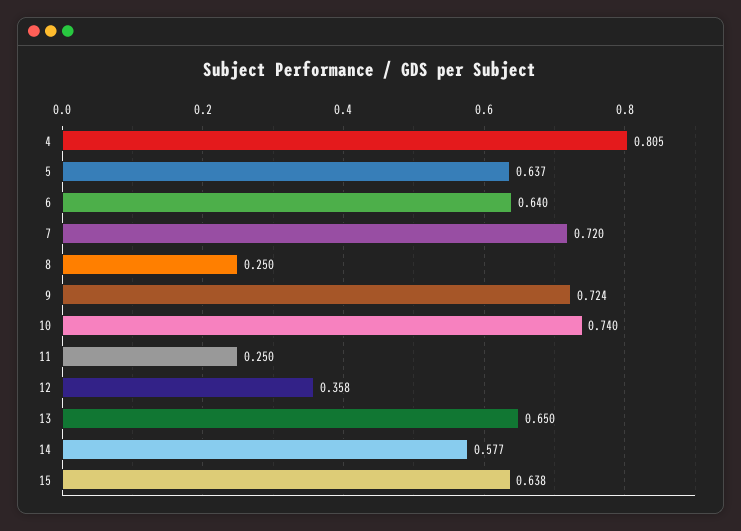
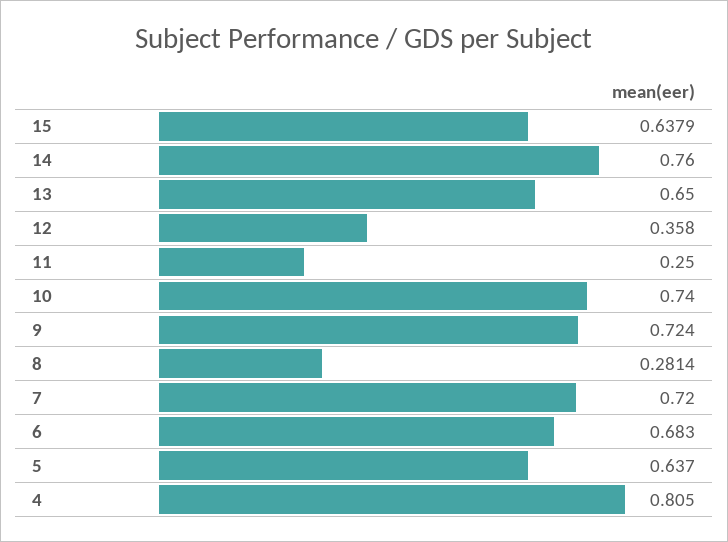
  {
    "4": 0.805,
    "5": 0.637,
-   "6": 0.64,
+   "6": 0.683,
    "7": 0.72,
-   "8": 0.25,
+   "8": 0.2814,
    "9": 0.724,
    "10": 0.74,
    "11": 0.25,
    "12": 0.358,
    "13": 0.65,
-   "14": 0.577,
+   "14": 0.76,
    "15": 0.6379
  }

